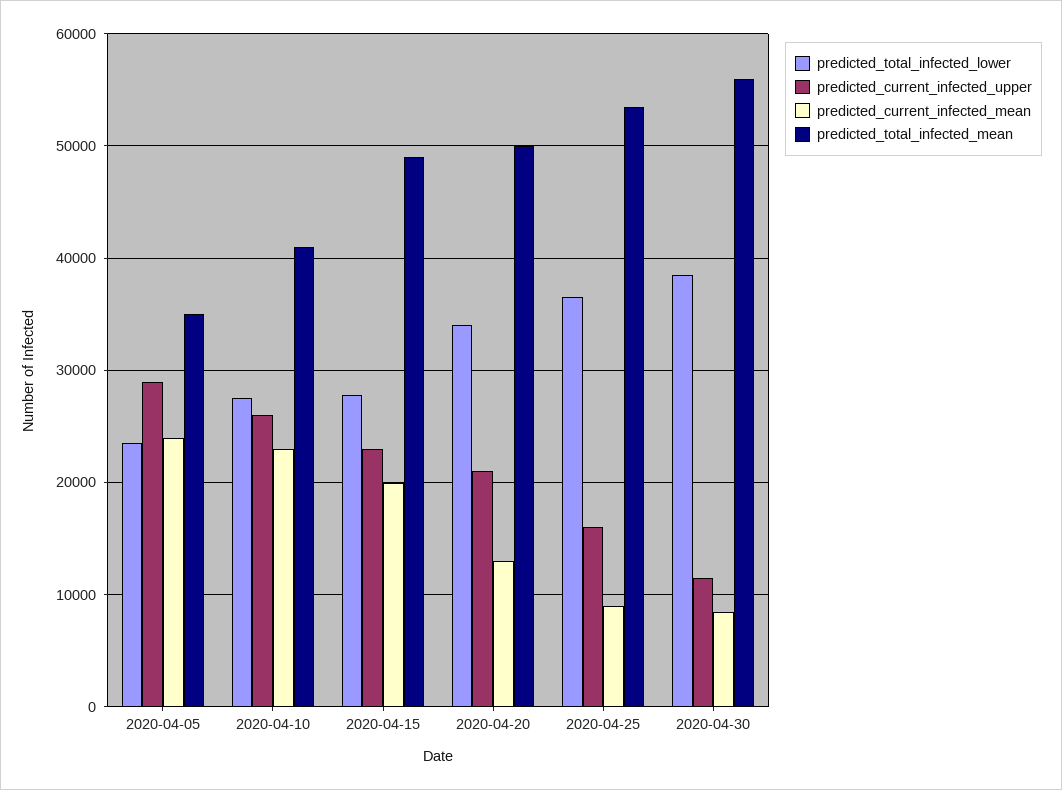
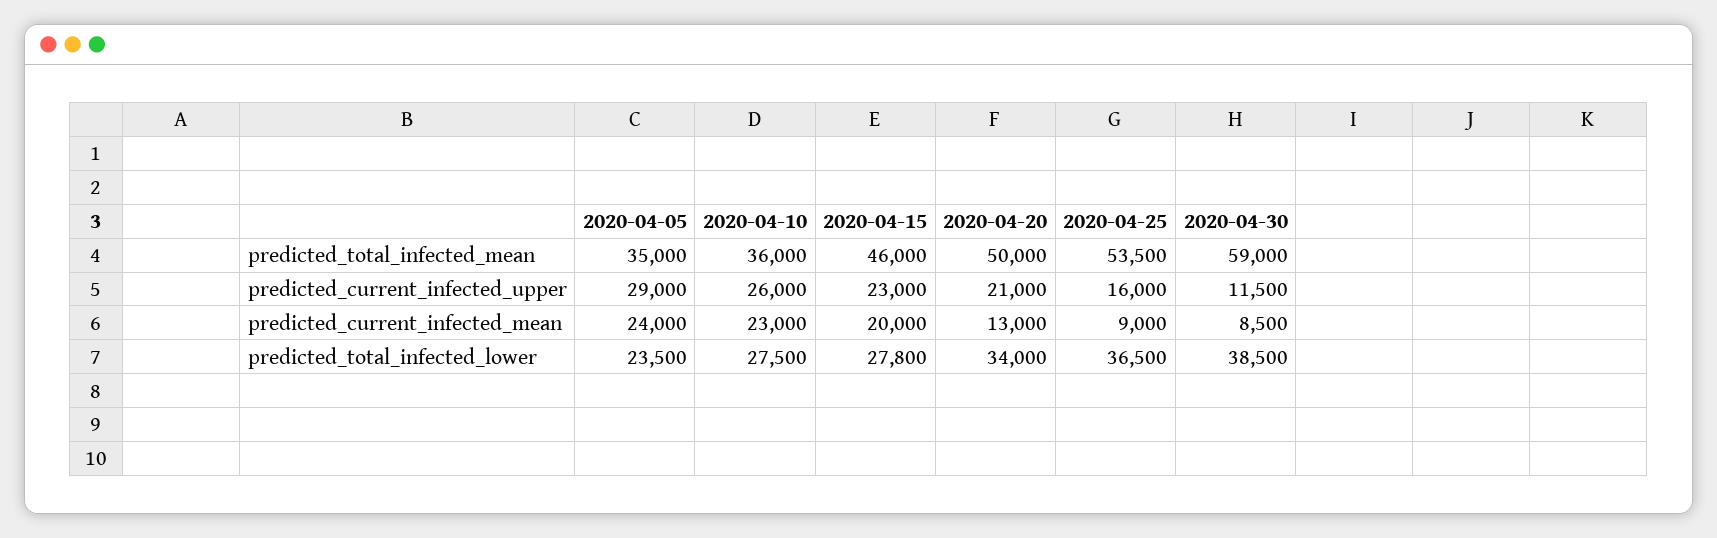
  {
    "predicted_total_infected_lower": {
      "2020-04-05": 23500,
      "2020-04-10": 27500,
      "2020-04-15": 27800,
      "2020-04-20": 34000,
      "2020-04-25": 36500,
      "2020-04-30": 38500
    },
    "predicted_current_infected_upper": {
      "2020-04-05": 29000,
      "2020-04-10": 26000,
      "2020-04-15": 23000,
      "2020-04-20": 21000,
      "2020-04-25": 16000,
      "2020-04-30": 11500
    },
    "predicted_current_infected_mean": {
      "2020-04-05": 24000,
      "2020-04-10": 23000,
      "2020-04-15": 20000,
      "2020-04-20": 13000,
      "2020-04-25": 9000,
      "2020-04-30": 8500
    },
    "predicted_total_infected_mean": {
      "2020-04-05": 35000,
-     "2020-04-10": 41000,
+     "2020-04-10": 36000,
-     "2020-04-15": 49000,
+     "2020-04-15": 46000,
      "2020-04-20": 50000,
      "2020-04-25": 53500,
-     "2020-04-30": 56000
+     "2020-04-30": 59000
    }
  }

